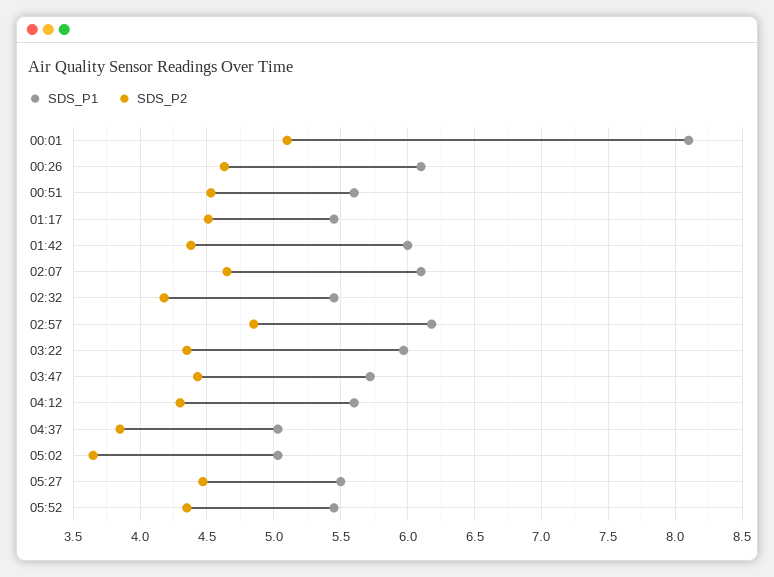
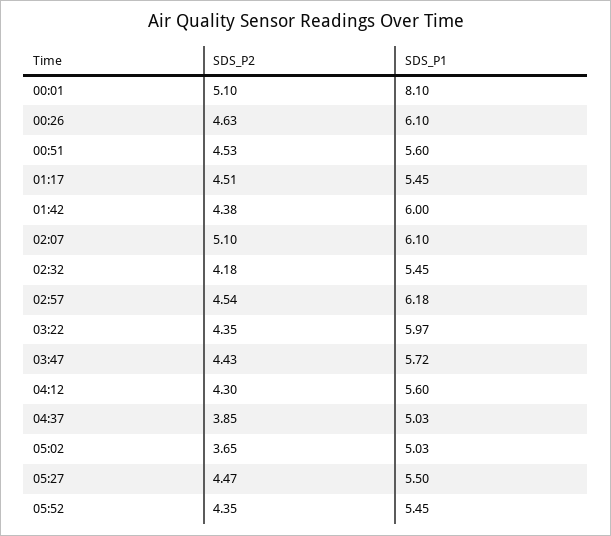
  {
    "SDS_P1": {
      "00:01": 8.1,
      "00:26": 6.1,
      "00:51": 5.6,
      "01:17": 5.45,
      "01:42": 6,
      "02:07": 6.1,
      "02:32": 5.45,
      "02:57": 6.18,
      "03:22": 5.97,
      "03:47": 5.72,
      "04:12": 5.6,
      "04:37": 5.03,
      "05:02": 5.03,
      "05:27": 5.5,
      "05:52": 5.45
    },
    "SDS_P2": {
      "00:01": 5.1,
      "00:26": 4.63,
      "00:51": 4.53,
      "01:17": 4.51,
      "01:42": 4.38,
-     "02:07": 4.65,
+     "02:07": 5.1,
      "02:32": 4.18,
-     "02:57": 4.85,
+     "02:57": 4.54,
      "03:22": 4.35,
      "03:47": 4.43,
      "04:12": 4.3,
      "04:37": 3.85,
      "05:02": 3.65,
      "05:27": 4.47,
      "05:52": 4.35
    }
  }

